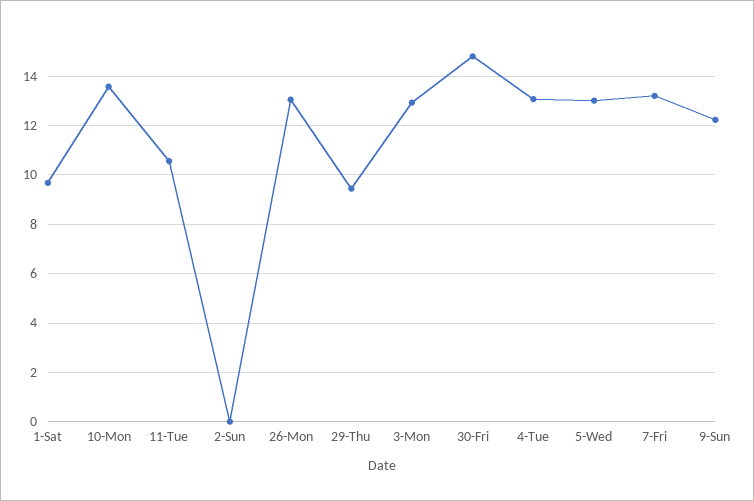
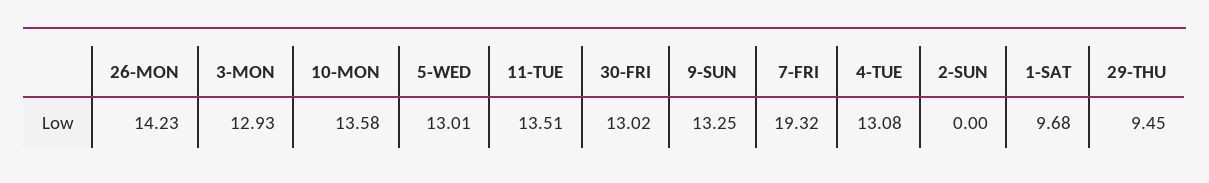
  {
    "1-Sat": 9.68,
    "10-Mon": 13.58,
-   "11-Tue": 10.5,
+   "11-Tue": 13.51,
    "2-Sun": 0,
-   "26-Mon": 13,
+   "26-Mon": 14.23,
    "29-Thu": 9.45,
    "3-Mon": 12.93,
-   "30-Fri": 14.75,
+   "30-Fri": 13.02,
    "4-Tue": 13.08,
    "5-Wed": 13.01,
-   "7-Fri": 13.25,
+   "7-Fri": 19.32,
-   "9-Sun": 12.25
+   "9-Sun": 13.25
  }

